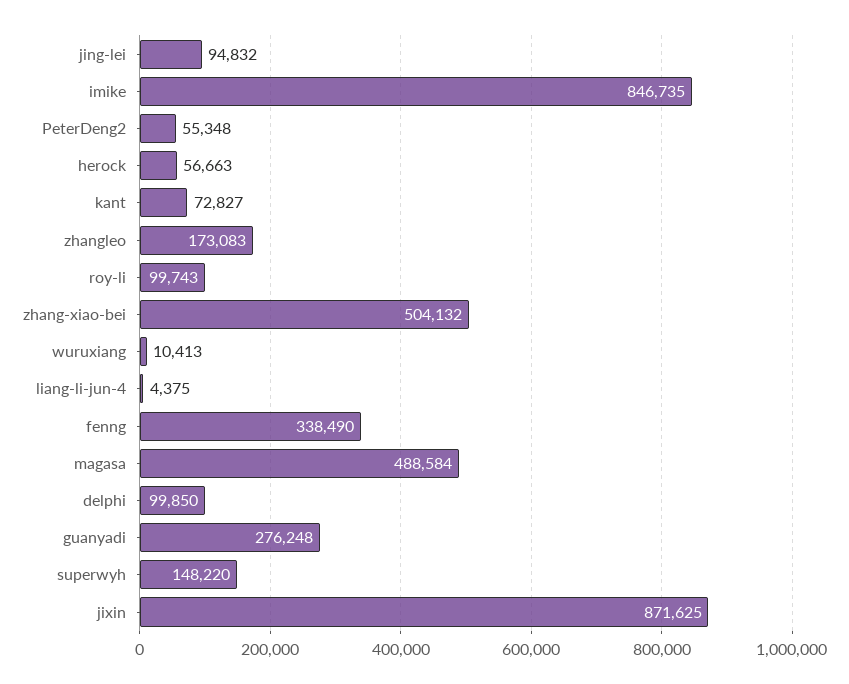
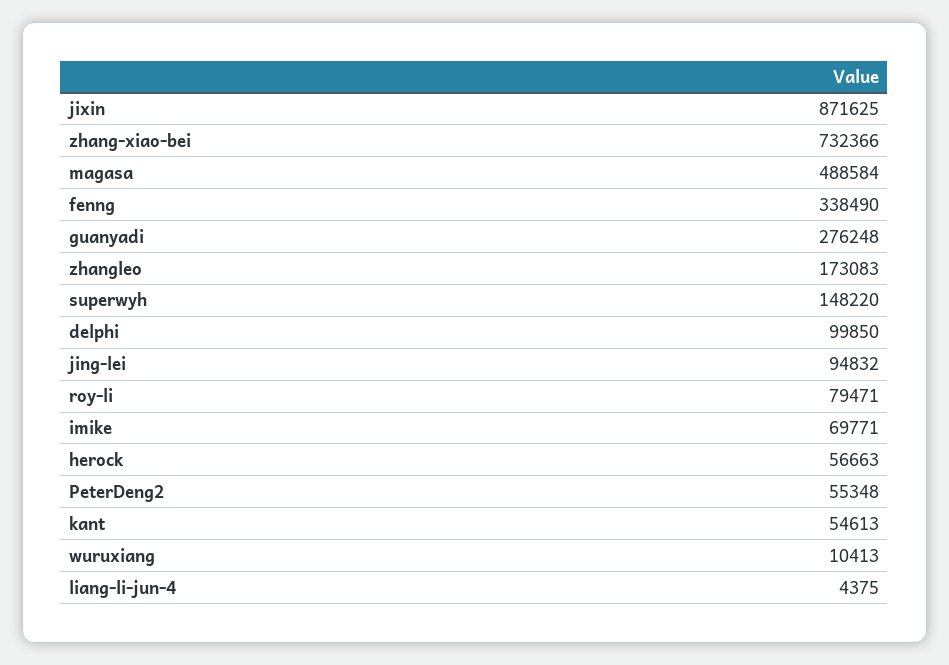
  {
    "jing-lei": 94832,
-   "imike": 846735,
+   "imike": 69771,
    "PeterDeng2": 55348,
    "herock": 56663,
-   "kant": 72827,
+   "kant": 54613,
    "zhangleo": 173083,
-   "roy-li": 99743,
+   "roy-li": 79471,
-   "zhang-xiao-bei": 504132,
+   "zhang-xiao-bei": 732366,
    "wuruxiang": 10413,
    "liang-li-jun-4": 4375,
    "fenng": 338490,
    "magasa": 488584,
    "delphi": 99850,
    "guanyadi": 276248,
    "superwyh": 148220,
    "jixin": 871625
  }

